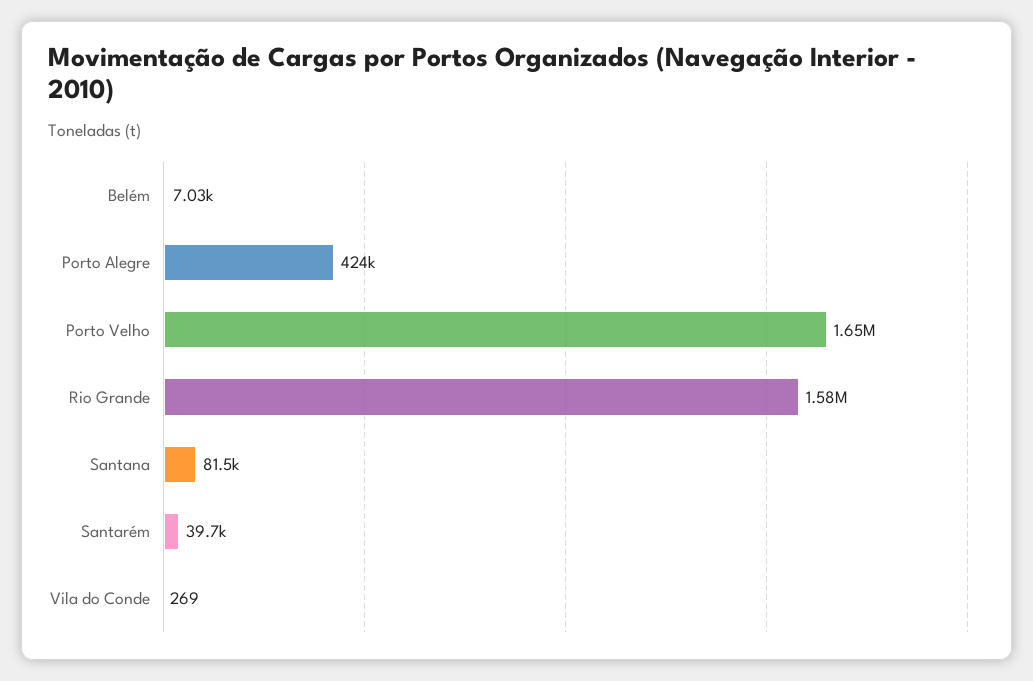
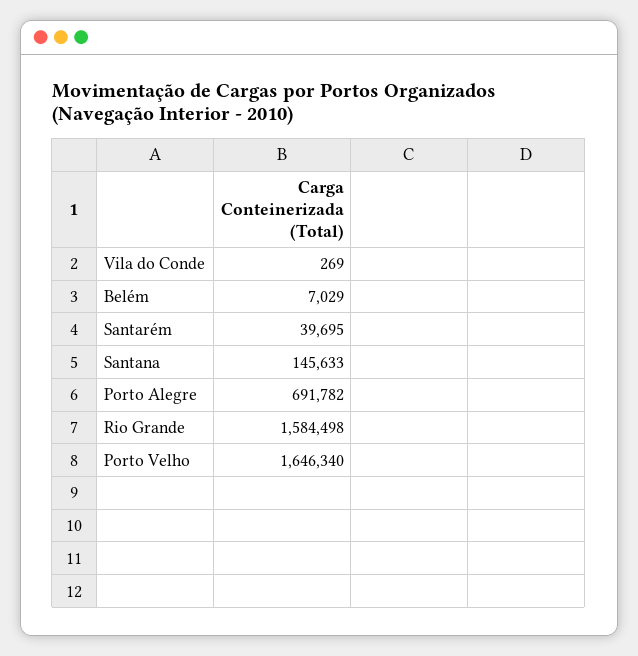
  {
    "Belém": 7029,
-   "Porto Alegre": 424000,
+   "Porto Alegre": 691782,
    "Porto Velho": 1646340,
    "Rio Grande": 1584498,
-   "Santana": 81500,
+   "Santana": 145633,
    "Santarém": 39695,
    "Vila do Conde": 269
  }

